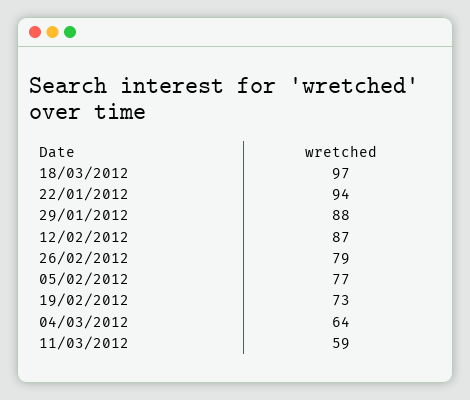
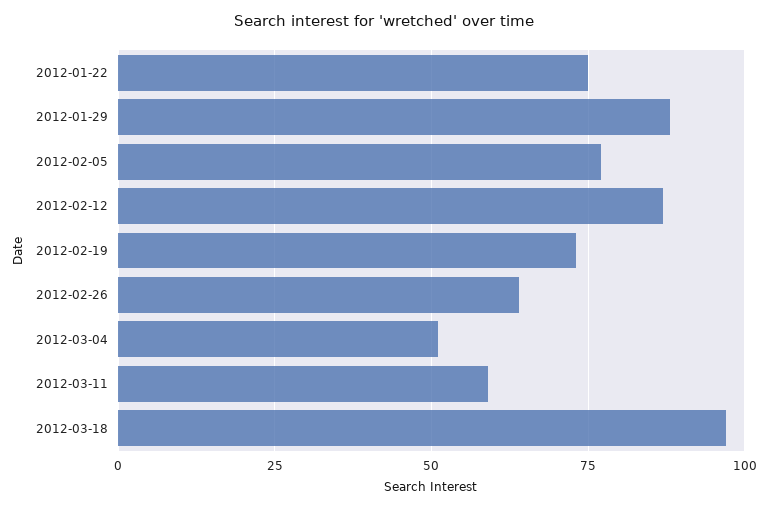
  {
    "18/03/2012": 97,
-   "22/01/2012": 94,
+   "22/01/2012": 75,
    "29/01/2012": 88,
    "12/02/2012": 87,
-   "26/02/2012": 79,
+   "26/02/2012": 65,
    "05/02/2012": 77,
    "19/02/2012": 73,
-   "04/03/2012": 64,
+   "04/03/2012": 50,
    "11/03/2012": 59
  }

